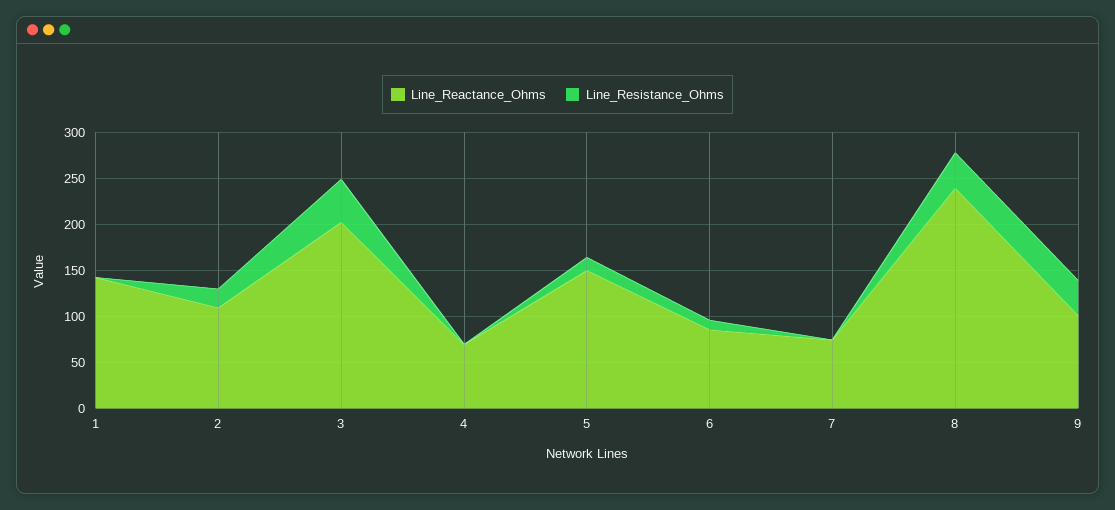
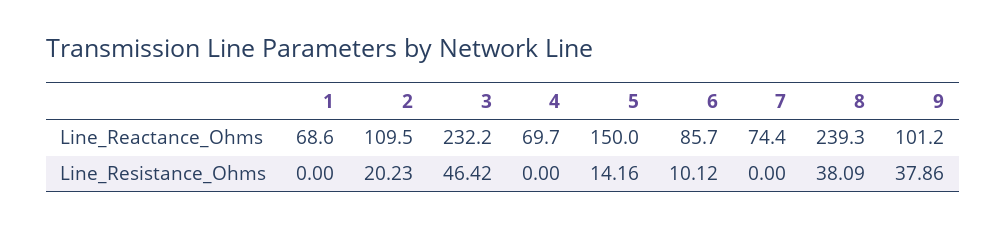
  {
    "Line_Reactance_Ohms": {
-     "1": 140,
+     "1": 68.6,
      "2": 109.5,
-     "3": 200,
+     "3": 232.2,
      "4": 69.7,
      "5": 150,
      "6": 85.7,
      "7": 74.4,
      "8": 239.3,
      "9": 101.2
    },
    "Line_Resistance_Ohms": {
      "1": 0,
      "2": 20.23,
      "3": 46.42,
      "4": 0,
      "5": 14.16,
      "6": 10.12,
      "7": 0,
      "8": 38.09,
      "9": 37.86
    }
  }

